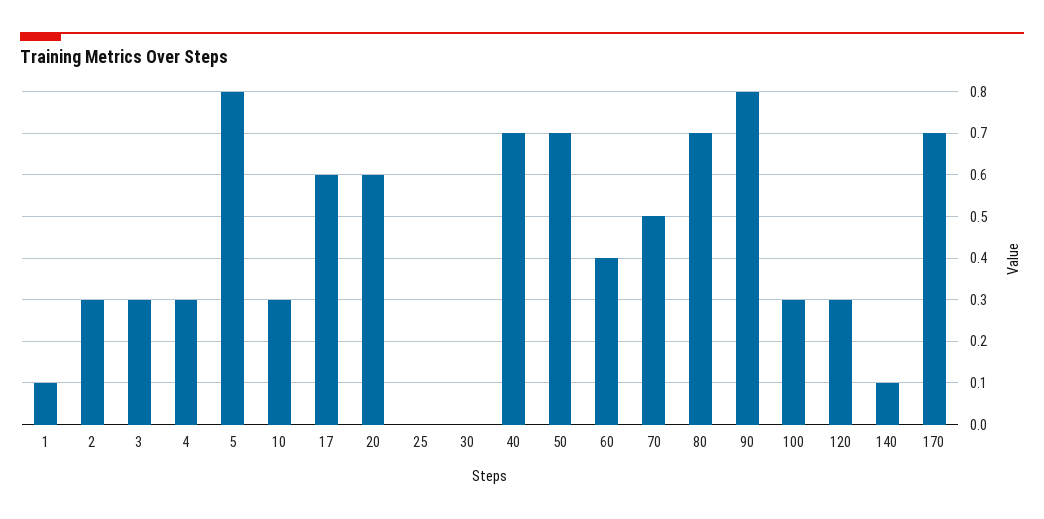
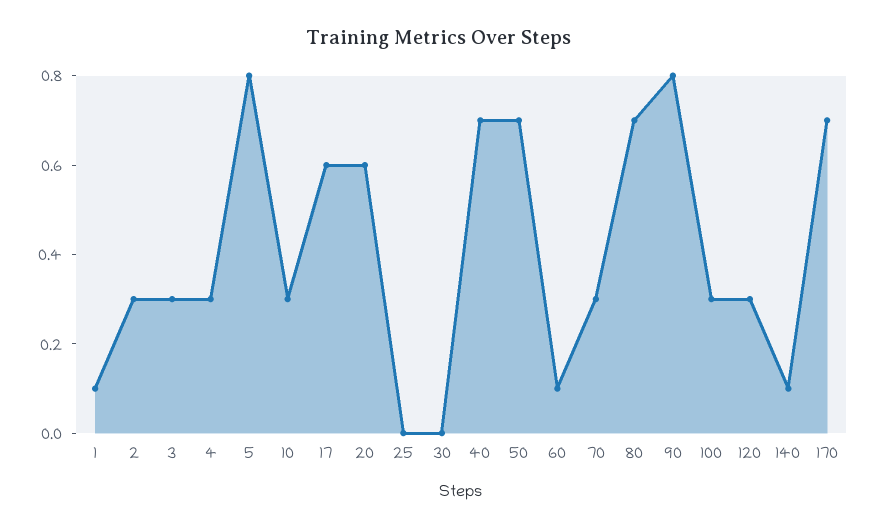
  {
    "1": 0.1,
    "2": 0.3,
    "3": 0.3,
    "4": 0.3,
    "5": 0.8,
    "10": 0.3,
    "17": 0.6,
    "20": 0.6,
    "25": 0,
    "30": 0,
    "40": 0.7,
    "50": 0.7,
-   "60": 0.4,
+   "60": 0.1,
-   "70": 0.5,
+   "70": 0.3,
    "80": 0.7,
    "90": 0.8,
    "100": 0.3,
    "120": 0.3,
    "140": 0.1,
    "170": 0.7
  }

